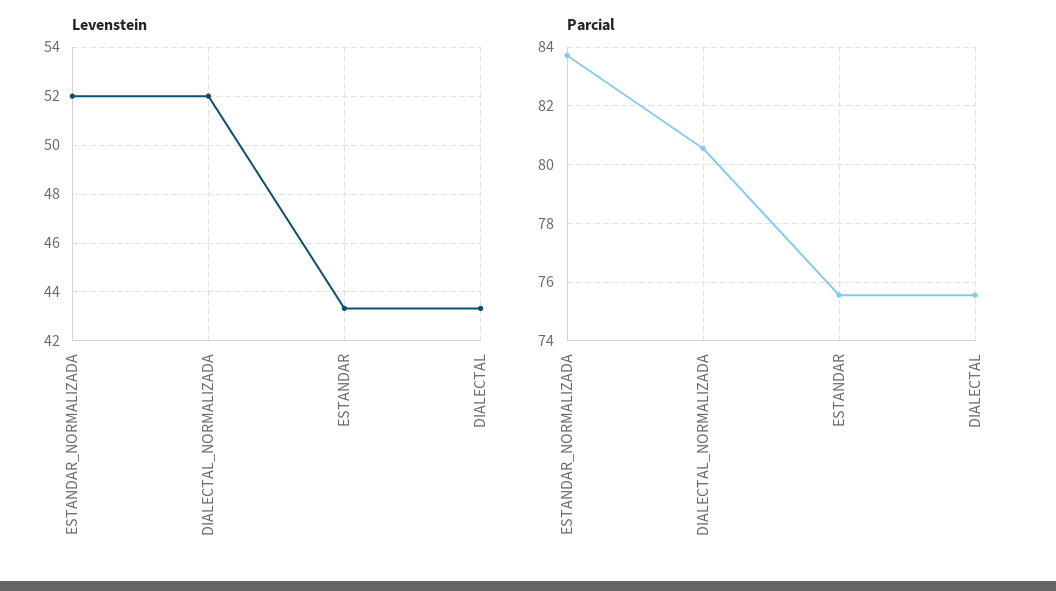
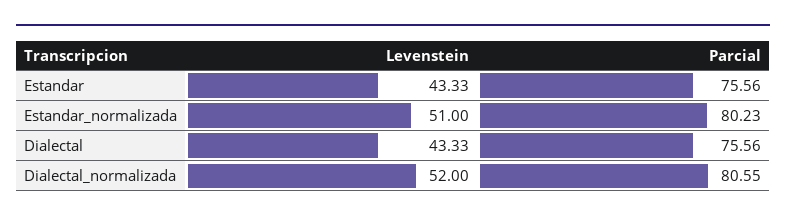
  {
    "Levenstein": {
-     "ESTANDAR_NORMALIZADA": 52,
+     "ESTANDAR_NORMALIZADA": 51,
      "DIALECTAL_NORMALIZADA": 52,
      "ESTANDAR": 43.33,
      "DIALECTAL": 43.33
    },
    "Parcial": {
-     "ESTANDAR_NORMALIZADA": 83.75,
+     "ESTANDAR_NORMALIZADA": 80.23,
      "DIALECTAL_NORMALIZADA": 80.55,
      "ESTANDAR": 75.56,
      "DIALECTAL": 75.56
    }
  }

